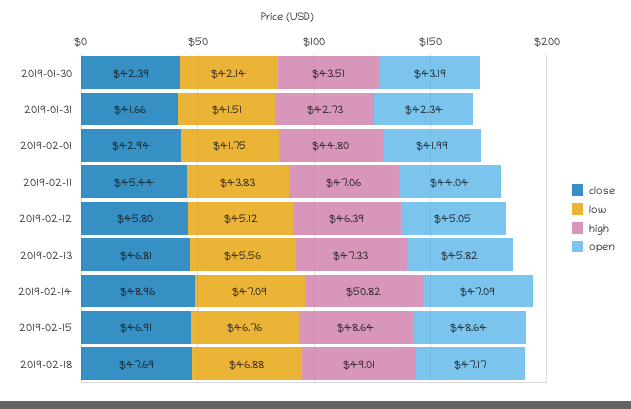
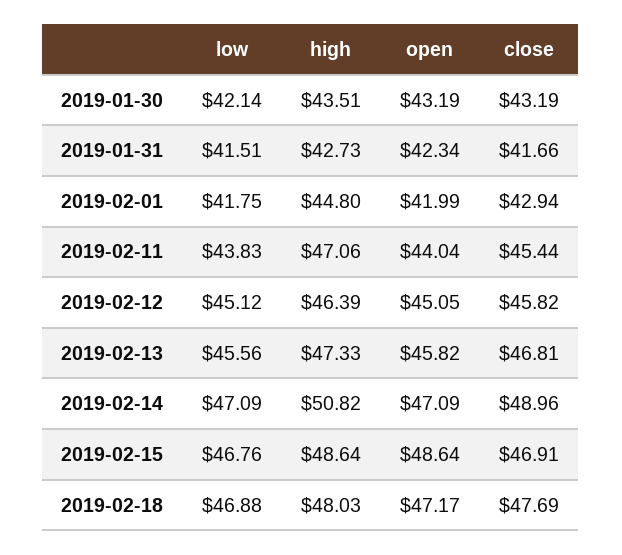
  {
    "close": {
-     "2019-01-30": 42.39,
+     "2019-01-30": 43.19,
      "2019-01-31": 41.66,
      "2019-02-01": 42.94,
      "2019-02-11": 45.44,
-     "2019-02-12": 45.8,
+     "2019-02-12": 45.82,
      "2019-02-13": 46.81,
      "2019-02-14": 48.96,
      "2019-02-15": 46.91,
      "2019-02-18": 47.69
    },
    "low": {
      "2019-01-30": 42.14,
      "2019-01-31": 41.51,
      "2019-02-01": 41.75,
      "2019-02-11": 43.83,
      "2019-02-12": 45.12,
      "2019-02-13": 45.56,
      "2019-02-14": 47.09,
      "2019-02-15": 46.76,
      "2019-02-18": 46.88
    },
    "high": {
      "2019-01-30": 43.51,
      "2019-01-31": 42.73,
      "2019-02-01": 44.8,
      "2019-02-11": 47.06,
      "2019-02-12": 46.39,
      "2019-02-13": 47.33,
      "2019-02-14": 50.82,
      "2019-02-15": 48.64,
-     "2019-02-18": 49.01
+     "2019-02-18": 48.03
    },
    "open": {
      "2019-01-30": 43.19,
      "2019-01-31": 42.34,
      "2019-02-01": 41.99,
      "2019-02-11": 44.04,
      "2019-02-12": 45.05,
      "2019-02-13": 45.82,
      "2019-02-14": 47.09,
      "2019-02-15": 48.64,
      "2019-02-18": 47.17
    }
  }

